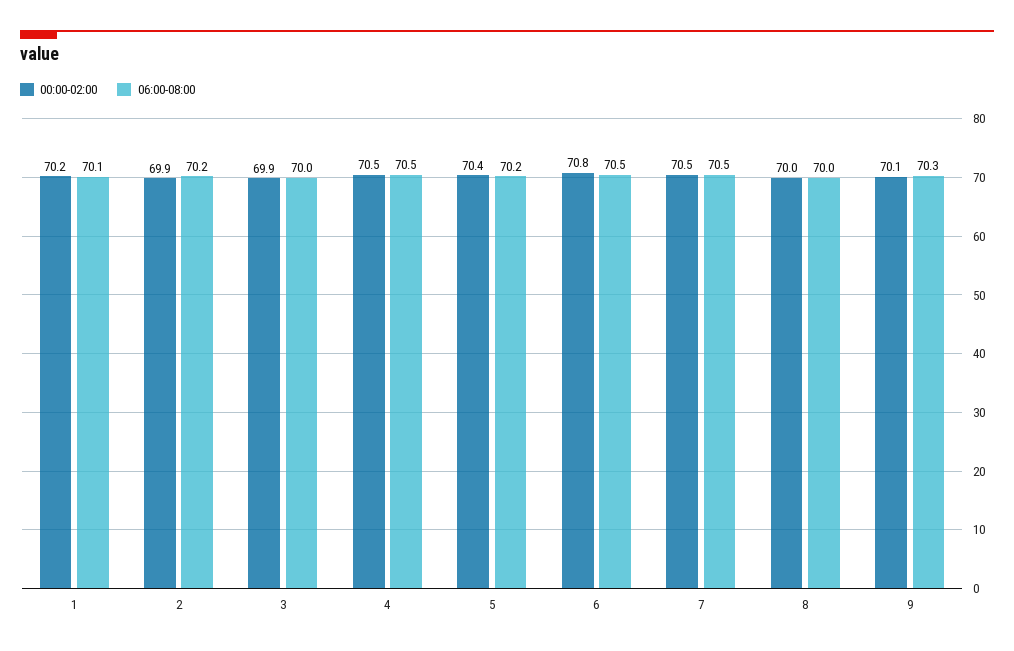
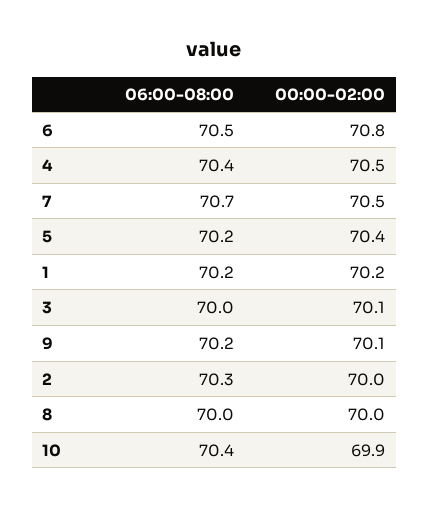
  {
    "00:00-02:00": {
      "1": 70.2,
-     "2": 69.9,
+     "2": 70,
-     "3": 69.9,
+     "3": 70.1,
      "4": 70.5,
      "5": 70.4,
      "6": 70.8,
      "7": 70.5,
      "8": 70,
-     "9": 70.1
+     "9": 70.1,
+     "10": 69.9
    },
    "06:00-08:00": {
-     "1": 70.1,
+     "1": 70.2,
-     "2": 70.2,
+     "2": 70.3,
      "3": 70,
-     "4": 70.5,
+     "4": 70.4,
      "5": 70.2,
      "6": 70.5,
-     "7": 70.5,
+     "7": 70.7,
      "8": 70,
-     "9": 70.3
+     "9": 70.2,
+     "10": 70.4
    }
  }

